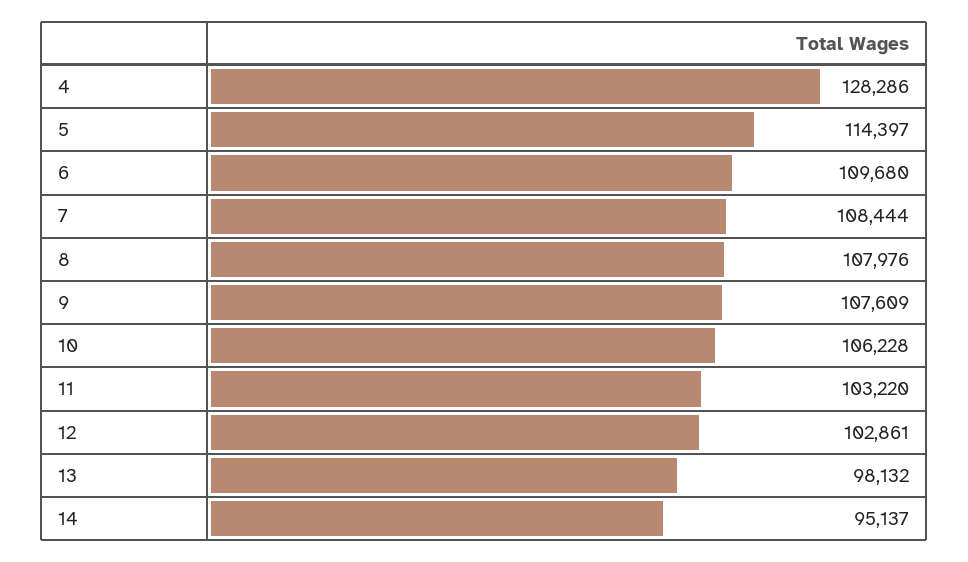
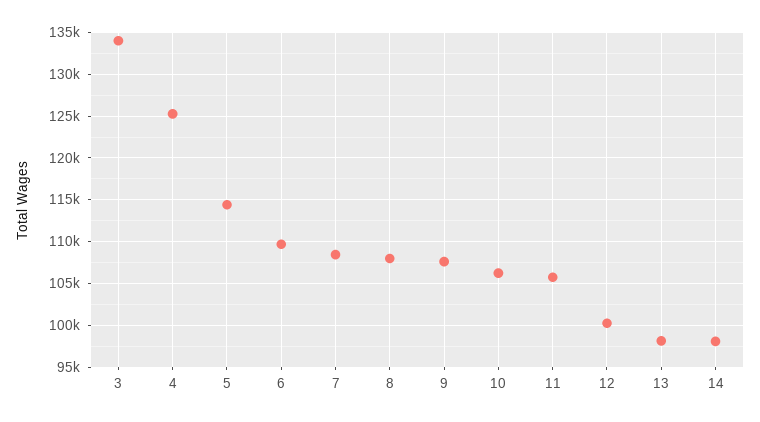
  {
-   "4": 128286,
+   "4": 125000,
    "5": 114397,
    "6": 109680,
    "7": 108444,
    "8": 107976,
    "9": 107609,
    "10": 106228,
-   "11": 103220,
+   "11": 106000,
-   "12": 102861,
+   "12": 100000,
    "13": 98132,
-   "14": 95137
+   "14": 98000,
+   "3": 134000
  }

